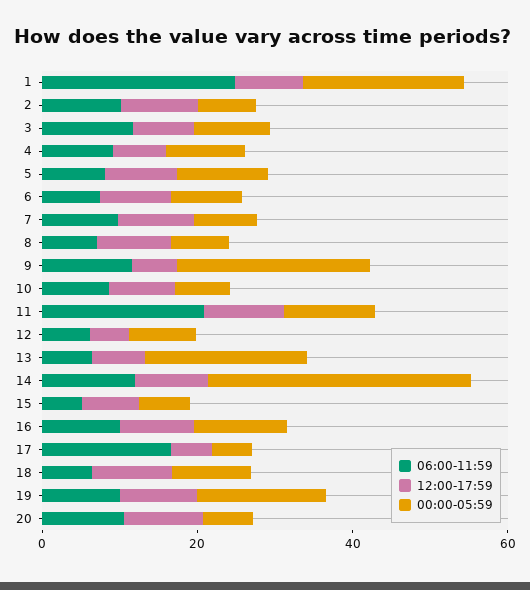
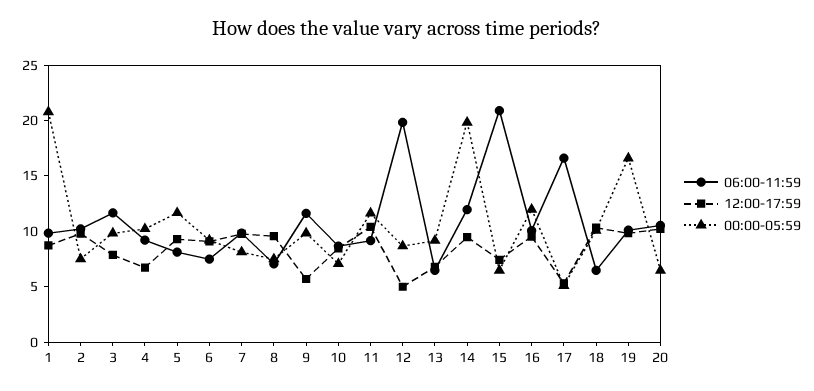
  {
    "06:00-11:59": {
-     "1": 25,
+     "1": 10,
      "2": 10,
      "3": 12,
      "4": 9,
      "5": 8,
      "6": 8,
      "7": 10,
      "8": 7,
      "9": 12,
      "10": 9,
-     "11": 20,
+     "11": 9,
-     "12": 5,
+     "12": 20,
      "13": 6,
      "14": 12,
-     "15": 5,
+     "15": 21,
      "16": 10,
      "17": 17,
      "18": 6,
      "19": 10,
      "20": 11
    },
    "12:00-17:59": {
      "1": 9,
      "2": 10,
      "3": 8,
      "4": 7,
      "5": 9,
      "6": 9,
      "7": 10,
      "8": 10,
      "9": 6,
      "10": 8,
      "11": 10,
      "12": 5,
      "13": 7,
      "14": 9,
      "15": 7,
      "16": 10,
      "17": 5,
      "18": 10,
      "19": 10,
      "20": 10
    },
    "00:00-05:59": {
      "1": 21,
      "2": 8,
      "3": 10,
      "4": 10,
      "5": 12,
      "6": 9,
      "7": 8,
      "8": 8,
-     "9": 25,
+     "9": 10,
      "10": 7,
      "11": 12,
      "12": 9,
-     "13": 20,
+     "13": 9,
-     "14": 35,
+     "14": 20,
      "15": 6,
      "16": 12,
      "17": 5,
      "18": 10,
      "19": 17,
      "20": 6
    }
  }

